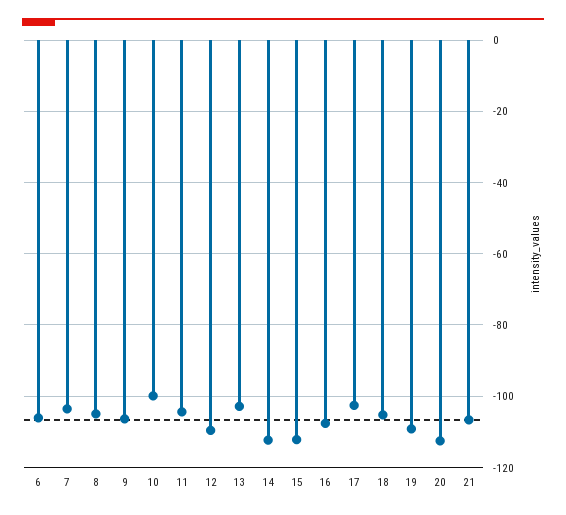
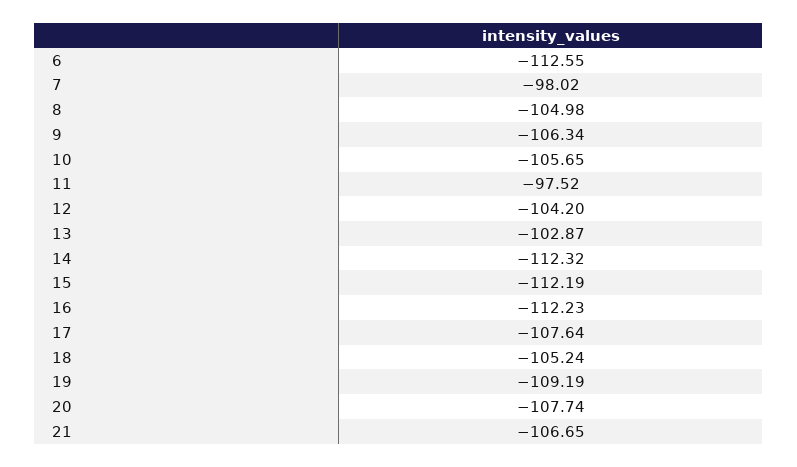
  {
-   "6": -106,
+   "6": -112.55,
-   "7": -104,
+   "7": -98.02,
    "8": -104.98,
    "9": -106.34,
-   "10": -100,
+   "10": -105.65,
-   "11": -104,
+   "11": -97.52,
-   "12": -110,
+   "12": -104.2,
    "13": -102.87,
    "14": -112.32,
    "15": -112.19,
-   "16": -108,
+   "16": -112.23,
-   "17": -102,
+   "17": -107.64,
    "18": -105.24,
    "19": -109.19,
-   "20": -112,
+   "20": -107.74,
    "21": -106.65
  }

